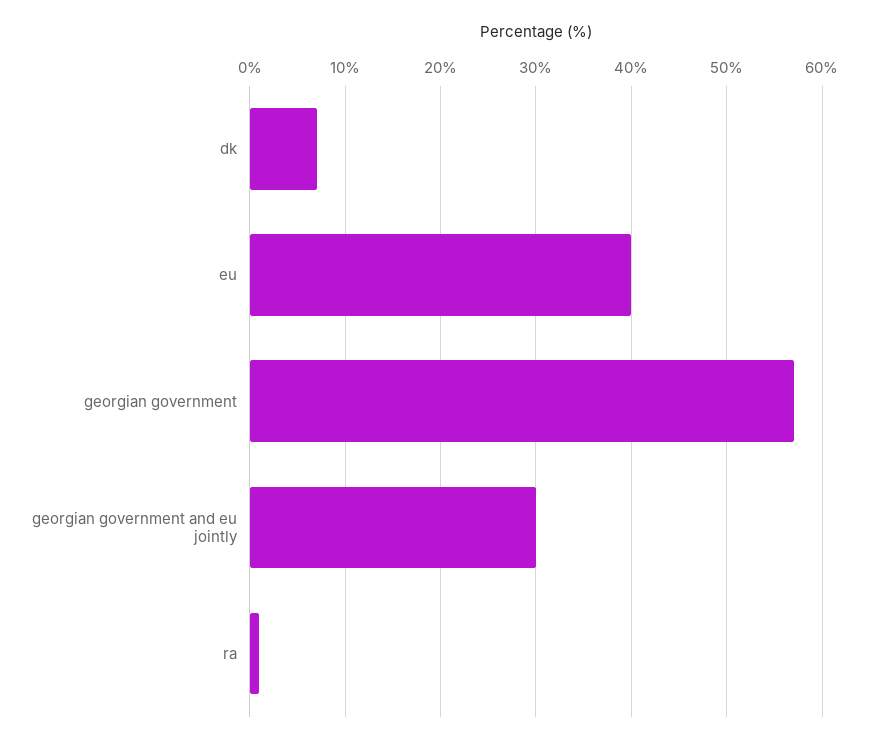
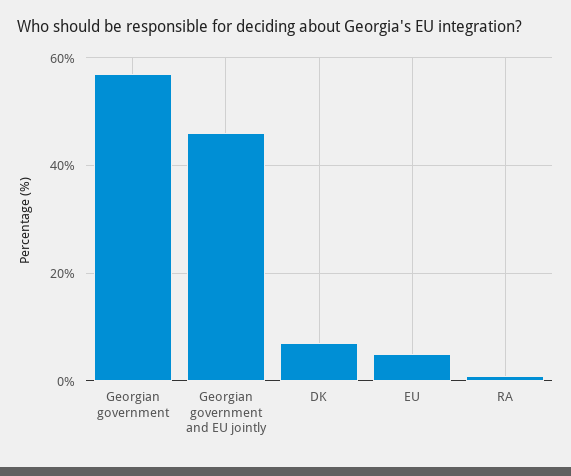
  {
    "dk": 7,
-   "eu": 40,
+   "eu": 5,
    "georgian government": 57,
-   "georgian government and eu jointly": 30,
+   "georgian government and eu jointly": 45,
    "ra": 1
  }

